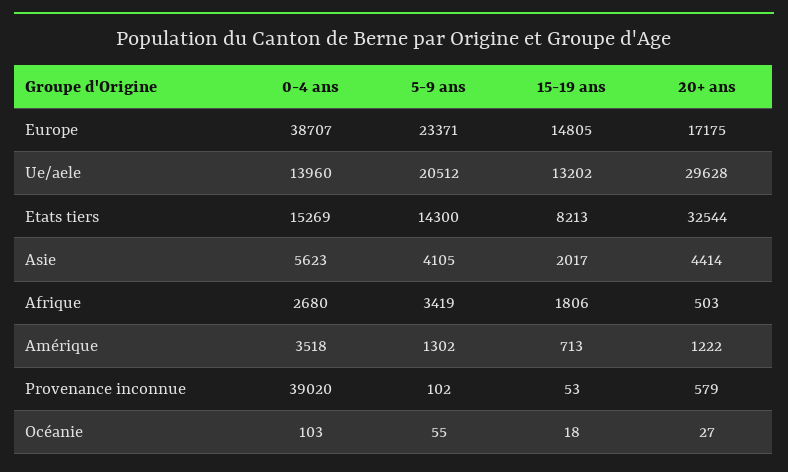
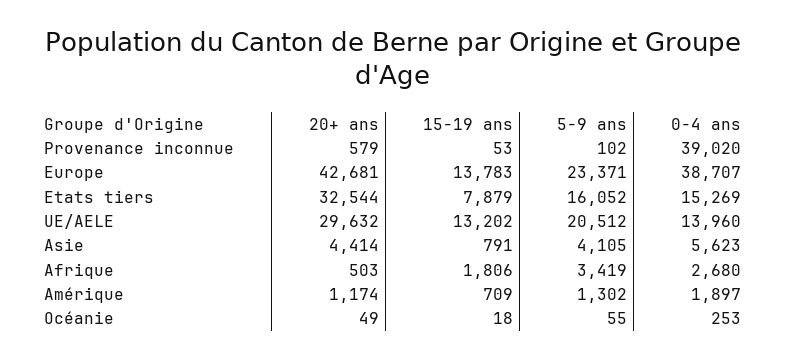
  {
    "0-4 ans": {
      "Europe": 38707,
      "Ue/aele": 13960,
      "Etats tiers": 15269,
      "Asie": 5623,
      "Afrique": 2680,
-     "Amérique": 3518,
+     "Amérique": 1897,
      "Provenance inconnue": 39020,
-     "Océanie": 103
+     "Océanie": 253
    },
    "5-9 ans": {
      "Europe": 23371,
      "Ue/aele": 20512,
-     "Etats tiers": 14300,
+     "Etats tiers": 16052,
      "Asie": 4105,
      "Afrique": 3419,
      "Amérique": 1302,
      "Provenance inconnue": 102,
      "Océanie": 55
    },
    "15-19 ans": {
-     "Europe": 14805,
+     "Europe": 13783,
      "Ue/aele": 13202,
-     "Etats tiers": 8213,
+     "Etats tiers": 7879,
-     "Asie": 2017,
+     "Asie": 791,
      "Afrique": 1806,
-     "Amérique": 713,
+     "Amérique": 709,
      "Provenance inconnue": 53,
      "Océanie": 18
    },
    "20+ ans": {
-     "Europe": 17175,
+     "Europe": 42681,
-     "Ue/aele": 29628,
+     "Ue/aele": 29632,
      "Etats tiers": 32544,
      "Asie": 4414,
      "Afrique": 503,
-     "Amérique": 1222,
+     "Amérique": 1174,
      "Provenance inconnue": 579,
-     "Océanie": 27
+     "Océanie": 49
    }
  }

